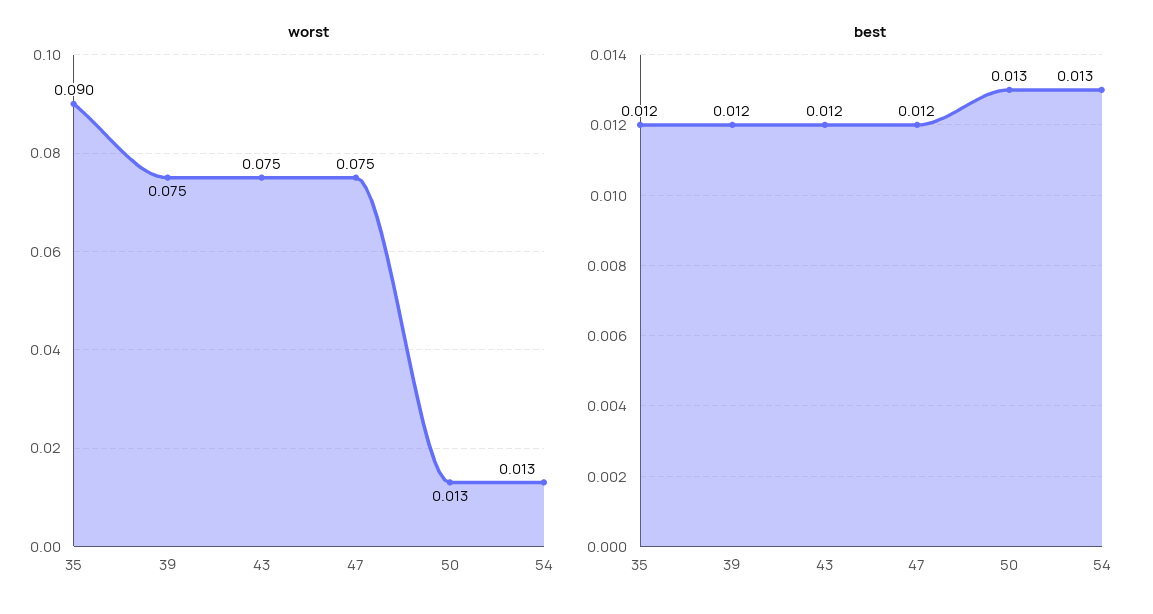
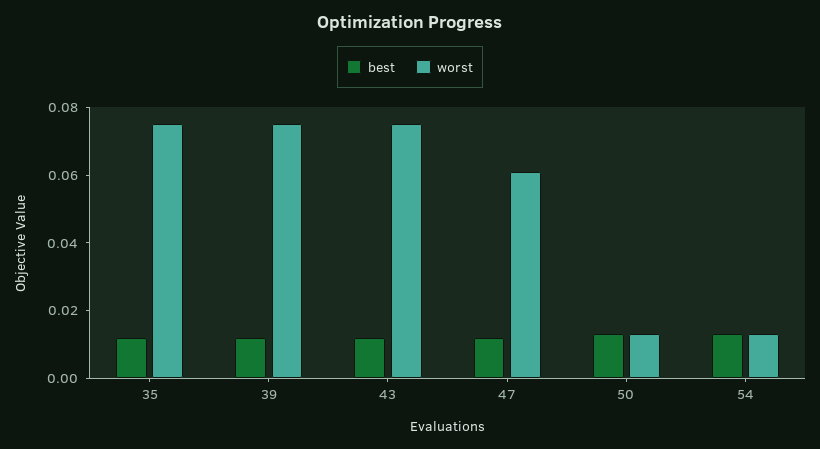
  {
    "worst": {
-     "35": 0.09,
+     "35": 0.075,
      "39": 0.075,
      "43": 0.075,
-     "47": 0.075,
+     "47": 0.06,
      "50": 0.013,
      "54": 0.013
    },
    "best": {
      "35": 0.012,
      "39": 0.012,
      "43": 0.012,
      "47": 0.012,
      "50": 0.013,
      "54": 0.013
    }
  }

